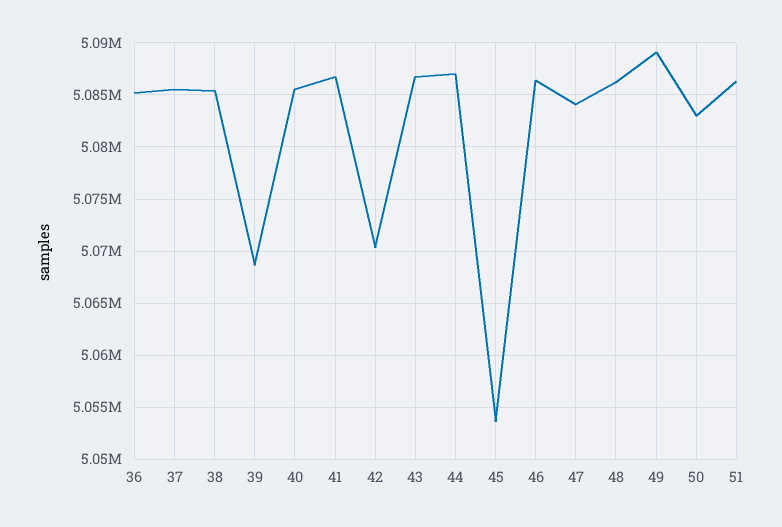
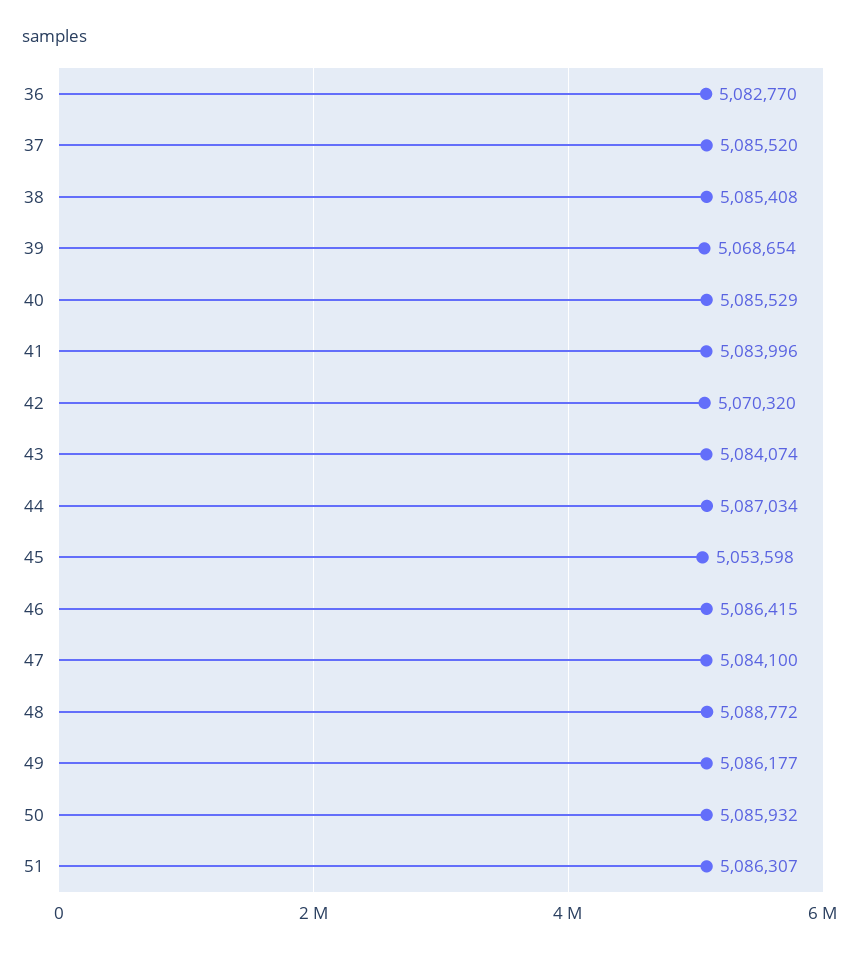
  {
-   "36": 5085000,
+   "36": 5082770,
    "37": 5085520,
    "38": 5085408,
    "39": 5068654,
    "40": 5085529,
-   "41": 5087000,
+   "41": 5083996,
    "42": 5070320,
-   "43": 5087000,
+   "43": 5084074,
    "44": 5087034,
    "45": 5053598,
    "46": 5086415,
    "47": 5084100,
-   "48": 5086000,
+   "48": 5088772,
-   "49": 5089000,
+   "49": 5086177,
-   "50": 5083000,
+   "50": 5085932,
    "51": 5086307
  }

